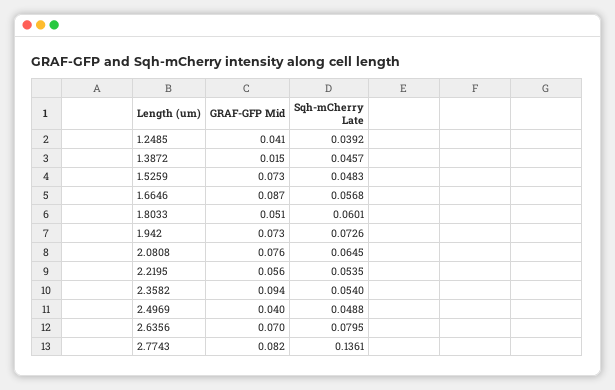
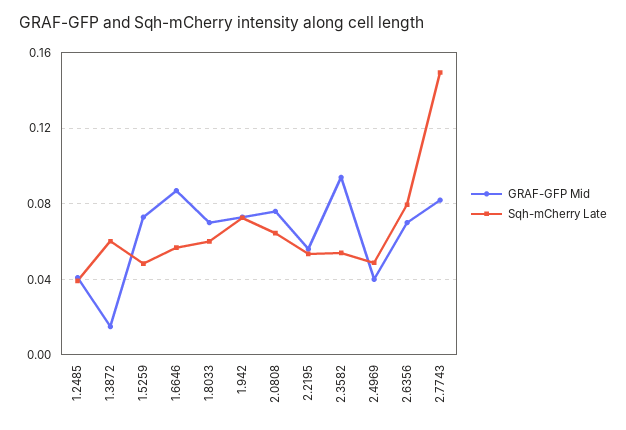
  {
    "GRAF-GFP Mid": {
      "1.2485": 0.041,
      "1.3872": 0.015,
      "1.5259": 0.073,
      "1.6646": 0.087,
-     "1.8033": 0.051,
+     "1.8033": 0.07,
      "1.942": 0.073,
      "2.0808": 0.076,
      "2.2195": 0.056,
      "2.3582": 0.094,
      "2.4969": 0.04,
      "2.6356": 0.07,
      "2.7743": 0.082
    },
    "Sqh-mCherry Late": {
      "1.2485": 0.0392,
-     "1.3872": 0.0457,
+     "1.3872": 0.06,
      "1.5259": 0.0483,
      "1.6646": 0.0568,
      "1.8033": 0.0601,
      "1.942": 0.0726,
      "2.0808": 0.0645,
      "2.2195": 0.0535,
      "2.3582": 0.054,
      "2.4969": 0.0488,
      "2.6356": 0.0795,
-     "2.7743": 0.1361
+     "2.7743": 0.15
    }
  }

